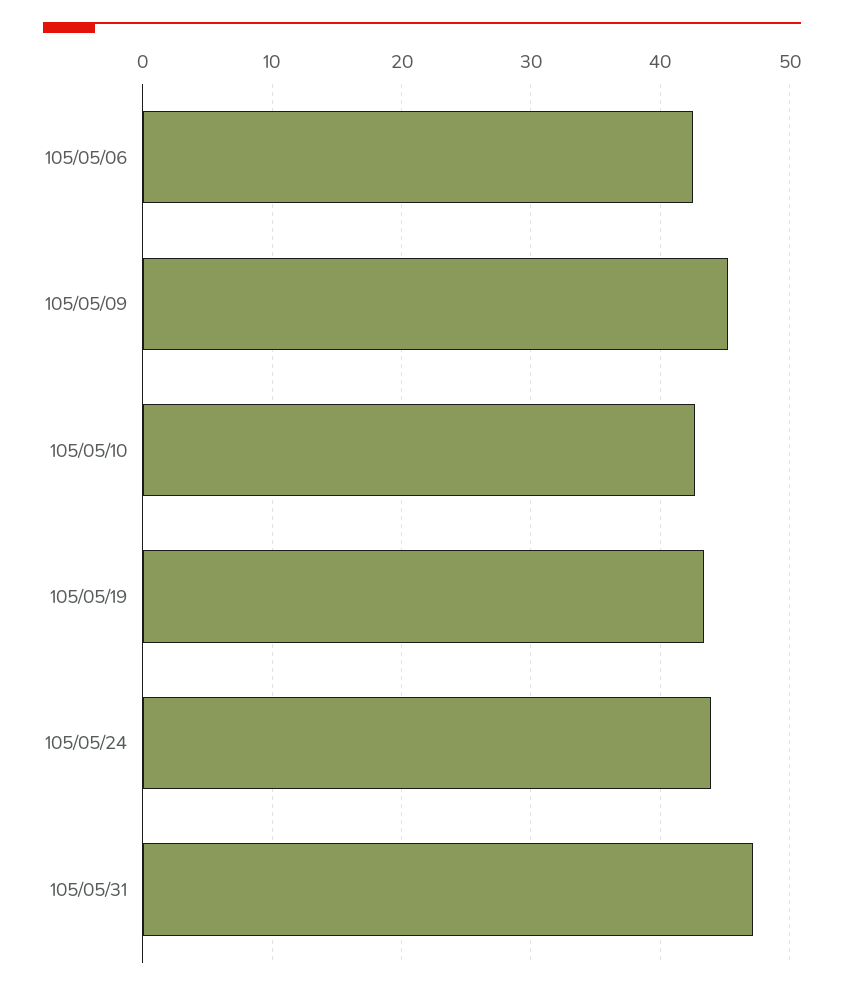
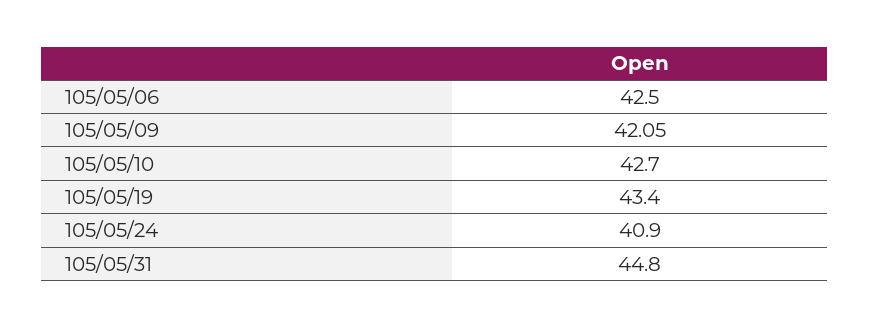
  {
    "105/05/06": 42.5,
-   "105/05/09": 45,
+   "105/05/09": 42.05,
    "105/05/10": 42.7,
    "105/05/19": 43.4,
-   "105/05/24": 44,
+   "105/05/24": 40.9,
-   "105/05/31": 47
+   "105/05/31": 44.8
  }

